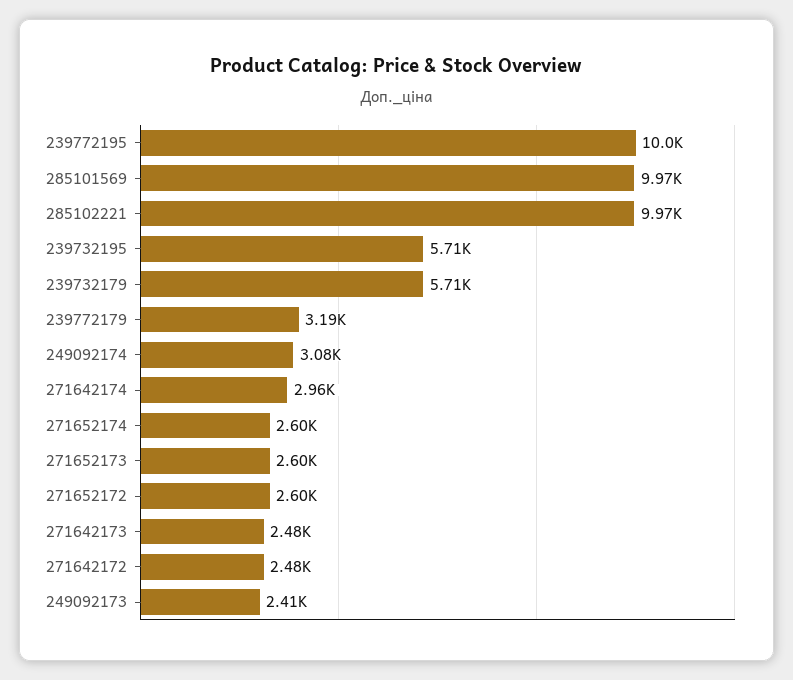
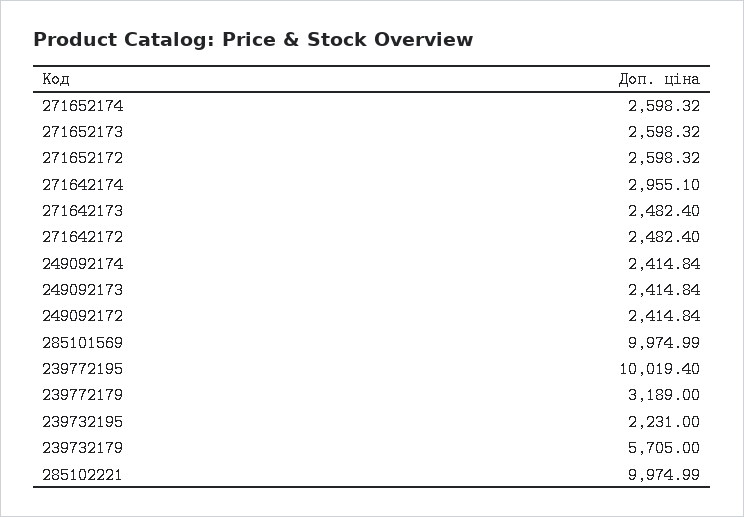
  {
    "239772195": 10019.4,
    "285101569": 9974.99,
    "285102221": 9974.99,
-   "239732195": 5710,
+   "239732195": 2231,
    "239732179": 5705,
    "239772179": 3189,
-   "249092174": 3080,
+   "249092174": 2414.84,
    "271642174": 2955.1,
    "271652174": 2598.32,
    "271652173": 2598.32,
    "271652172": 2598.32,
    "271642173": 2482.4,
    "271642172": 2482.4,
-   "249092173": 2414.84
+   "249092173": 2414.84,
+   "249092172": 2414.84
  }

